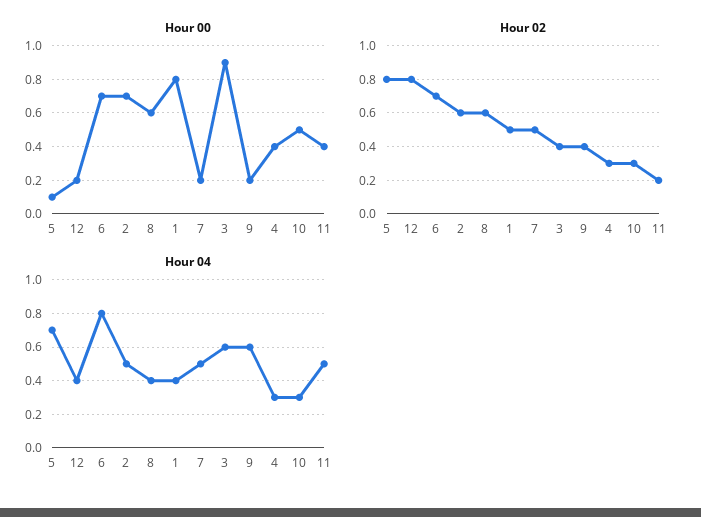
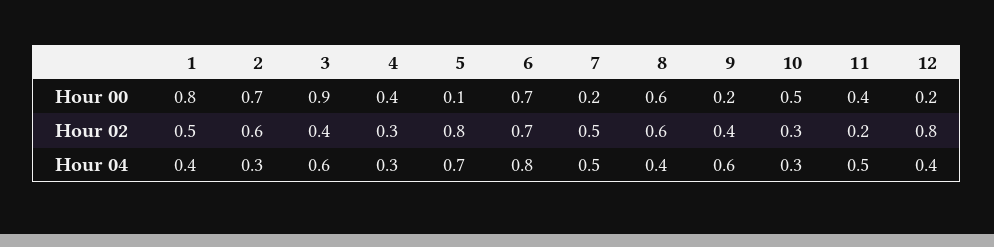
  {
    "Hour 00": {
      "5": 0.1,
      "12": 0.2,
      "6": 0.7,
      "2": 0.7,
      "8": 0.6,
      "1": 0.8,
      "7": 0.2,
      "3": 0.9,
      "9": 0.2,
      "4": 0.4,
      "10": 0.5,
      "11": 0.4
    },
    "Hour 02": {
      "5": 0.8,
      "12": 0.8,
      "6": 0.7,
      "2": 0.6,
      "8": 0.6,
      "1": 0.5,
      "7": 0.5,
      "3": 0.4,
      "9": 0.4,
      "4": 0.3,
      "10": 0.3,
      "11": 0.2
    },
    "Hour 04": {
      "5": 0.7,
      "12": 0.4,
      "6": 0.8,
-     "2": 0.5,
+     "2": 0.3,
      "8": 0.4,
      "1": 0.4,
      "7": 0.5,
      "3": 0.6,
      "9": 0.6,
      "4": 0.3,
      "10": 0.3,
      "11": 0.5
    }
  }

